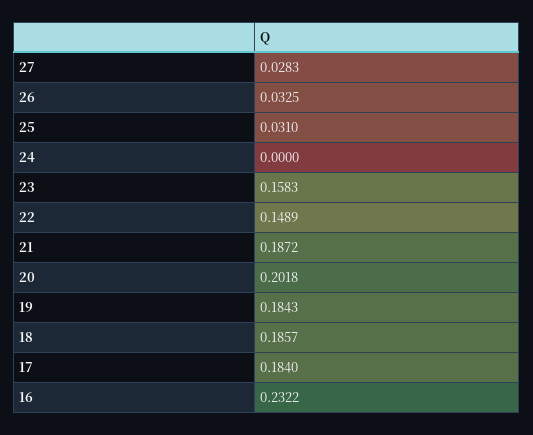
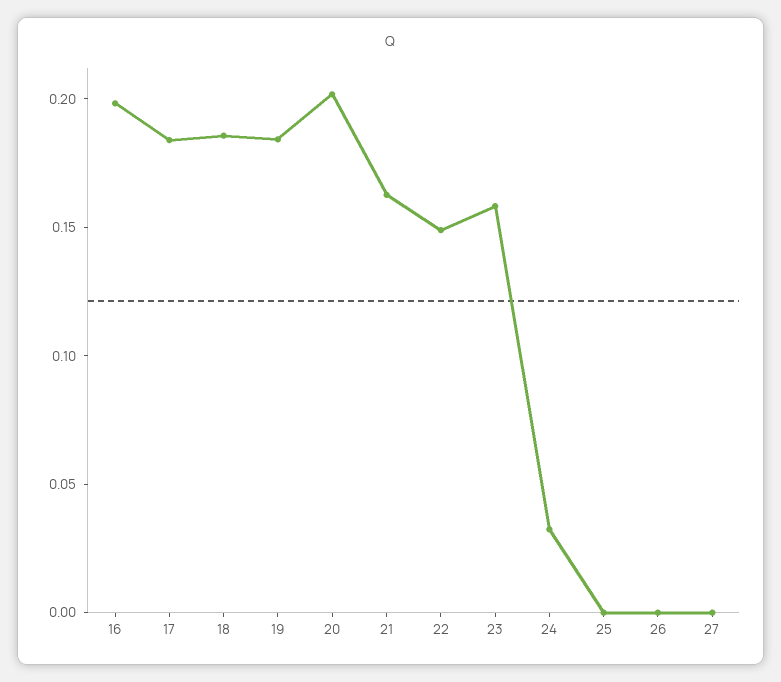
  {
-   "27": 0.0283,
+   "27": 0,
-   "26": 0.0325,
+   "26": 0,
-   "25": 0.031,
+   "25": 0,
-   "24": 0,
+   "24": 0.03,
    "23": 0.1583,
    "22": 0.1489,
-   "21": 0.1872,
+   "21": 0.16,
    "20": 0.2018,
    "19": 0.1843,
    "18": 0.1857,
    "17": 0.184,
-   "16": 0.2322
+   "16": 0.2
  }

